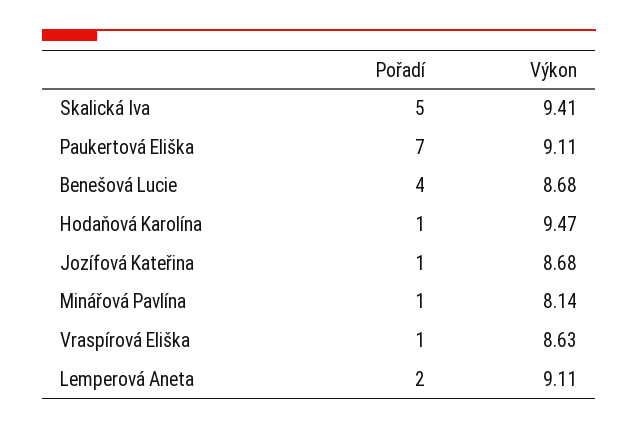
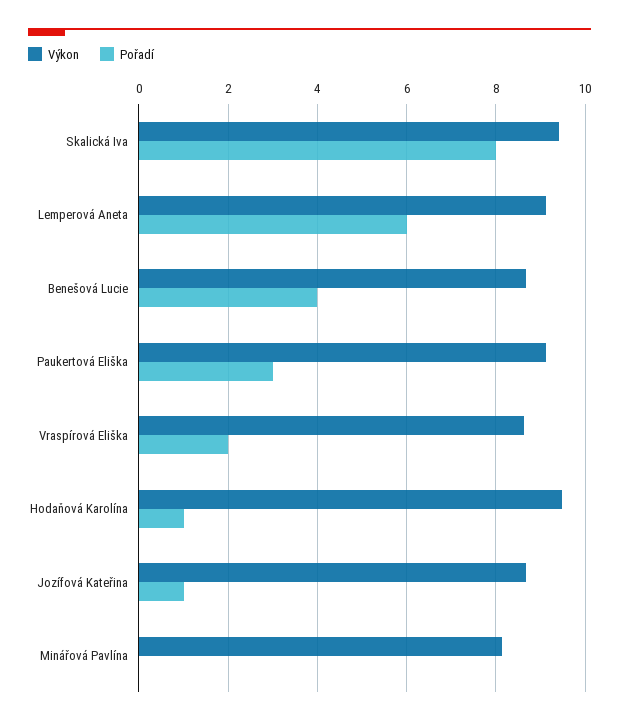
  {
    "Pořadí": {
-     "Skalická Iva": 5,
+     "Skalická Iva": 8,
-     "Paukertová Eliška": 7,
+     "Paukertová Eliška": 3,
      "Benešová Lucie": 4,
      "Hodaňová Karolína": 1,
      "Jozífová Kateřina": 1,
-     "Minářová Pavlína": 1,
+     "Minářová Pavlína": 0,
-     "Vraspírová Eliška": 1,
+     "Vraspírová Eliška": 2,
-     "Lemperová Aneta": 2
+     "Lemperová Aneta": 6
    },
    "Výkon": {
      "Skalická Iva": 9.41,
      "Paukertová Eliška": 9.11,
      "Benešová Lucie": 8.68,
      "Hodaňová Karolína": 9.47,
      "Jozífová Kateřina": 8.68,
      "Minářová Pavlína": 8.14,
      "Vraspírová Eliška": 8.63,
      "Lemperová Aneta": 9.11
    }
  }

